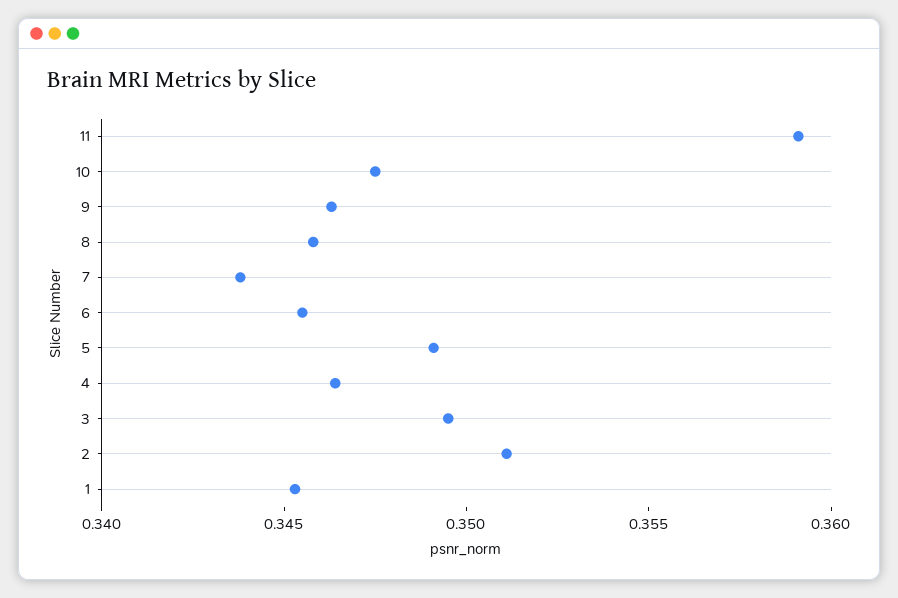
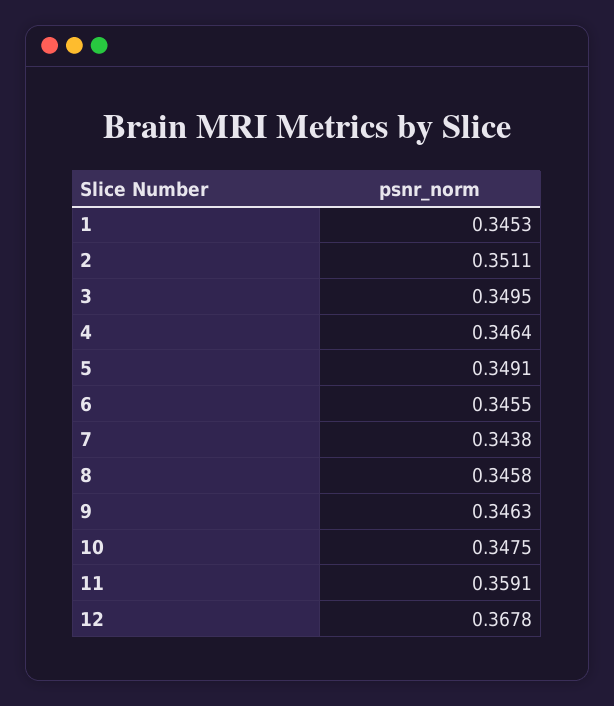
  {
    "11": 0.3591,
    "10": 0.3475,
    "9": 0.3463,
    "8": 0.3458,
    "7": 0.3438,
    "6": 0.3455,
    "5": 0.3491,
    "4": 0.3464,
    "3": 0.3495,
    "2": 0.3511,
-   "1": 0.3453
+   "1": 0.3453,
+   "12": 0.3678
  }

